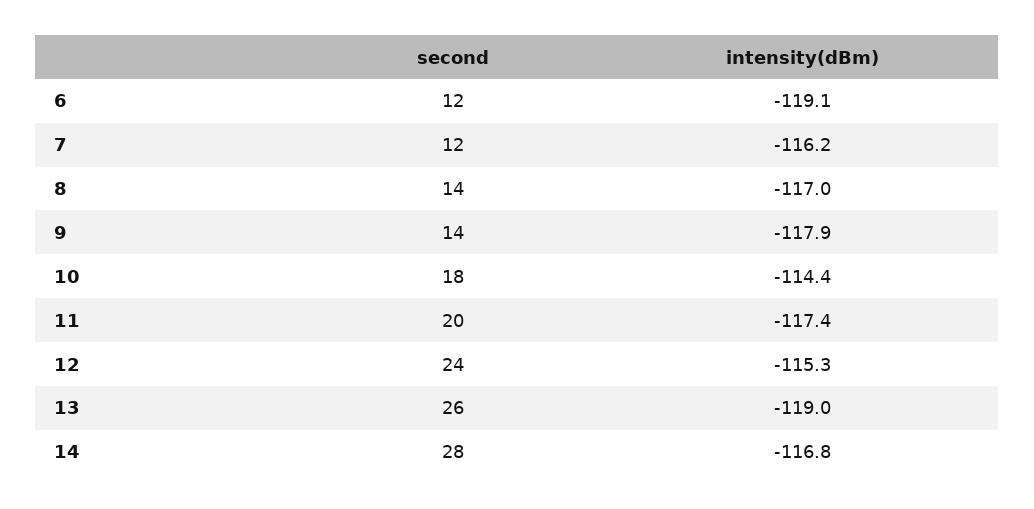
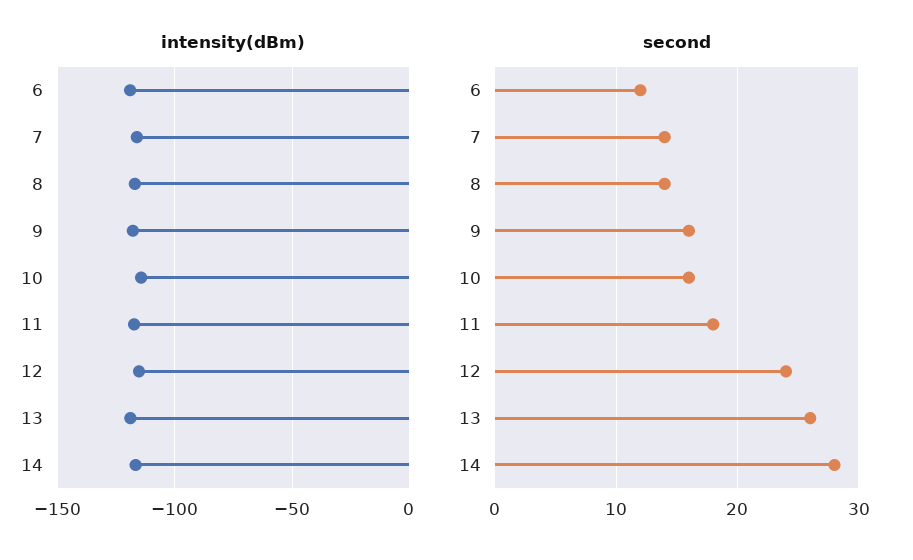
  {
    "second": {
      "6": 12,
-     "7": 12,
+     "7": 14,
      "8": 14,
-     "9": 14,
+     "9": 16,
-     "10": 18,
+     "10": 16,
-     "11": 20,
+     "11": 18,
      "12": 24,
      "13": 26,
      "14": 28
    },
    "intensity(dBm)": {
      "6": -119.1,
      "7": -116.2,
      "8": -117,
      "9": -117.9,
      "10": -114.4,
      "11": -117.4,
      "12": -115.3,
      "13": -119,
      "14": -116.8
    }
  }

